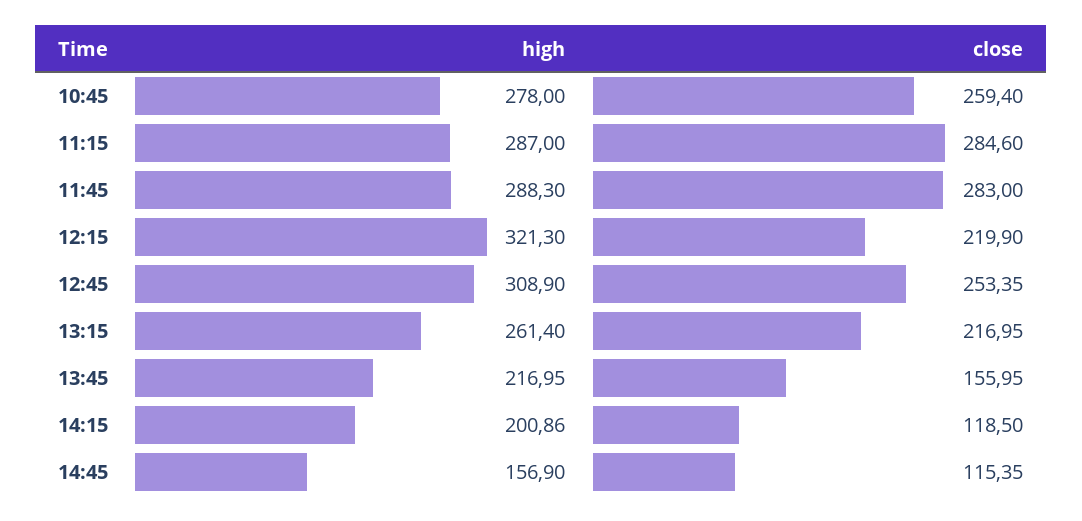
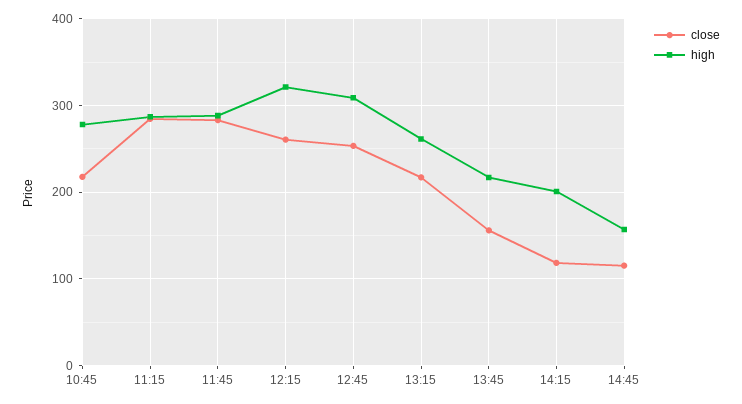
  {
    "high": {
      "10:45": 278,
      "11:15": 287,
      "11:45": 288.3,
      "12:15": 321.3,
      "12:45": 308.9,
      "13:15": 261.4,
      "13:45": 216.95,
      "14:15": 200.86,
      "14:45": 156.9
    },
    "close": {
-     "10:45": 259.4,
+     "10:45": 220,
      "11:15": 284.6,
      "11:45": 283,
-     "12:15": 219.9,
+     "12:15": 260,
      "12:45": 253.35,
      "13:15": 216.95,
      "13:45": 155.95,
      "14:15": 118.5,
      "14:45": 115.35
    }
  }

